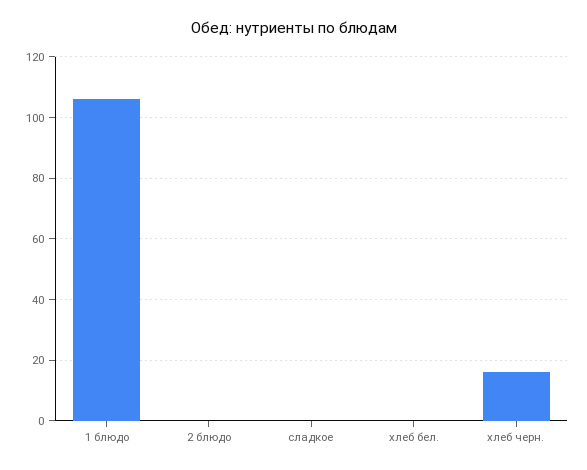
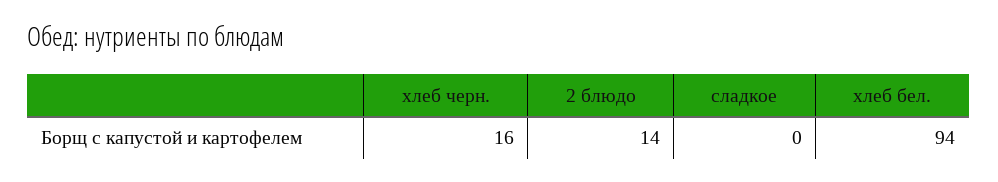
  {
-   "1 блюдо": 105,
-   "2 блюдо": 0,
+   "2 блюдо": 14,
    "сладкое": 0,
-   "хлеб бел.": 0,
+   "хлеб бел.": 94,
    "хлеб черн.": 16
  }

